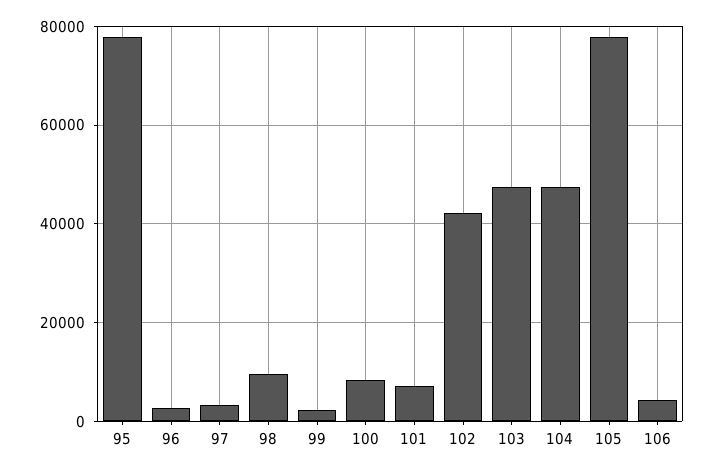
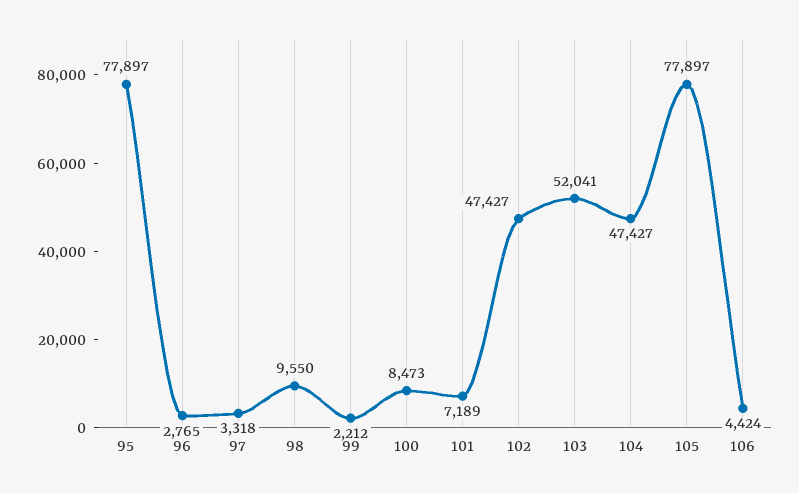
  {
    "95": 77897,
    "96": 2765,
    "97": 3318,
    "98": 9550,
    "99": 2212,
    "100": 8473,
    "101": 7189,
-   "102": 42000,
+   "102": 47427,
-   "103": 48000,
+   "103": 52041,
    "104": 47427,
    "105": 77897,
    "106": 4424
  }

